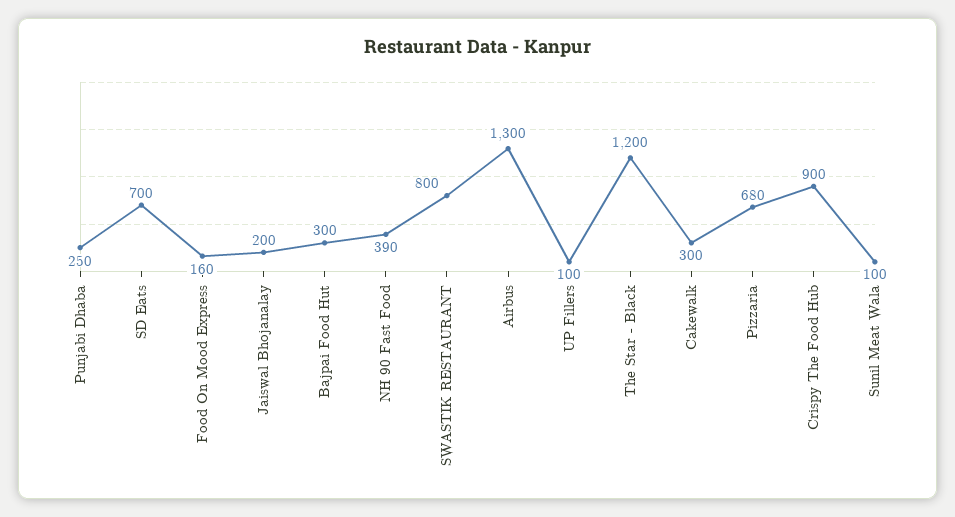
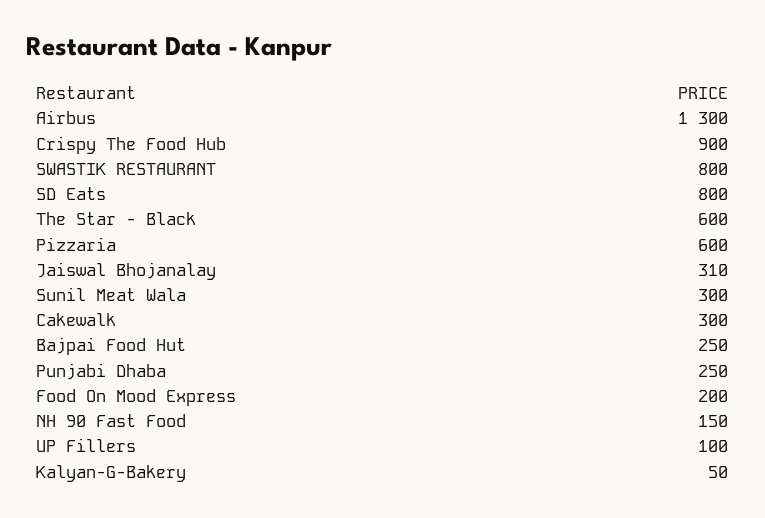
  {
    "Punjabi Dhaba": 250,
-   "SD Eats": 700,
+   "SD Eats": 800,
-   "Food On Mood Express": 160,
+   "Food On Mood Express": 200,
-   "Jaiswal Bhojanalay": 200,
+   "Jaiswal Bhojanalay": 310,
-   "Bajpai Food Hut": 300,
+   "Bajpai Food Hut": 250,
-   "NH 90 Fast Food": 390,
+   "NH 90 Fast Food": 150,
    "SWASTIK RESTAURANT": 800,
    "Airbus": 1300,
    "UP Fillers": 100,
-   "The Star - Black": 1200,
+   "The Star - Black": 600,
    "Cakewalk": 300,
-   "Pizzaria": 680,
+   "Pizzaria": 600,
    "Crispy The Food Hub": 900,
-   "Sunil Meat Wala": 100
+   "Sunil Meat Wala": 300,
+   "Kalyan-G-Bakery": 50
  }

